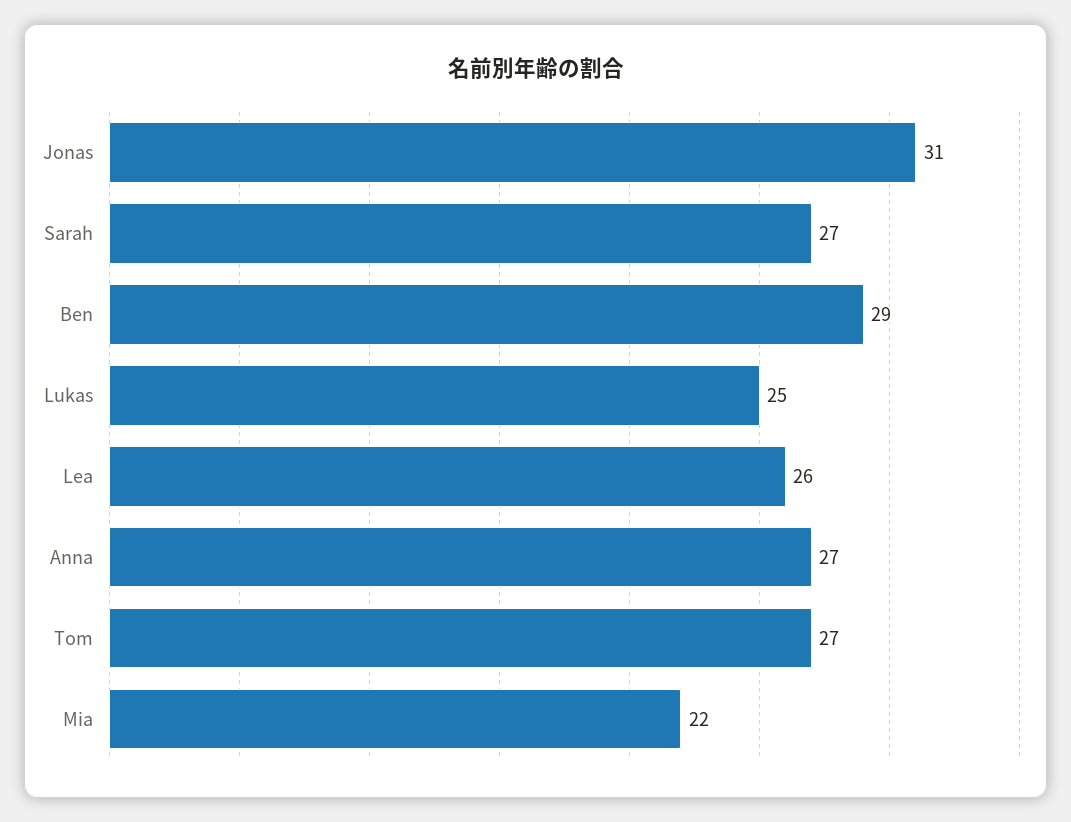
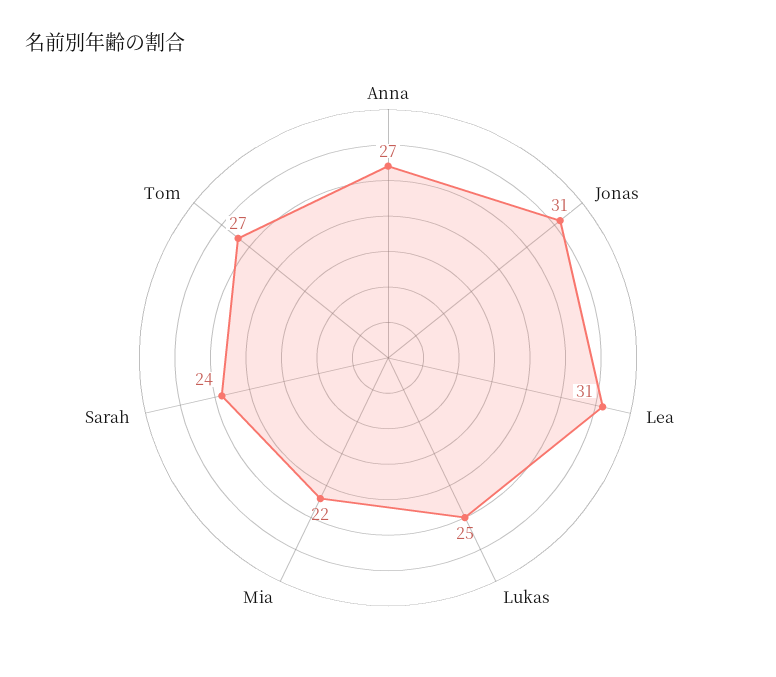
  {
    "Jonas": 31,
-   "Sarah": 27,
+   "Sarah": 24,
-   "Ben": 29,
    "Lukas": 25,
-   "Lea": 26,
+   "Lea": 31,
    "Anna": 27,
    "Tom": 27,
    "Mia": 22
  }

